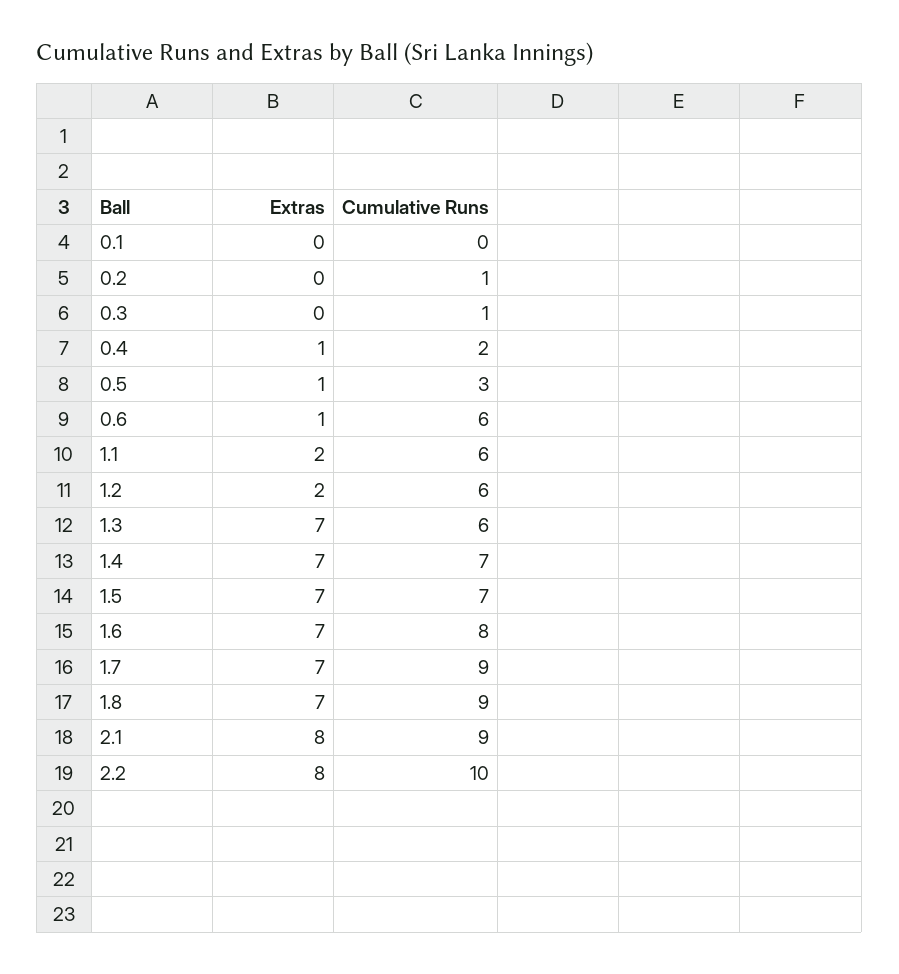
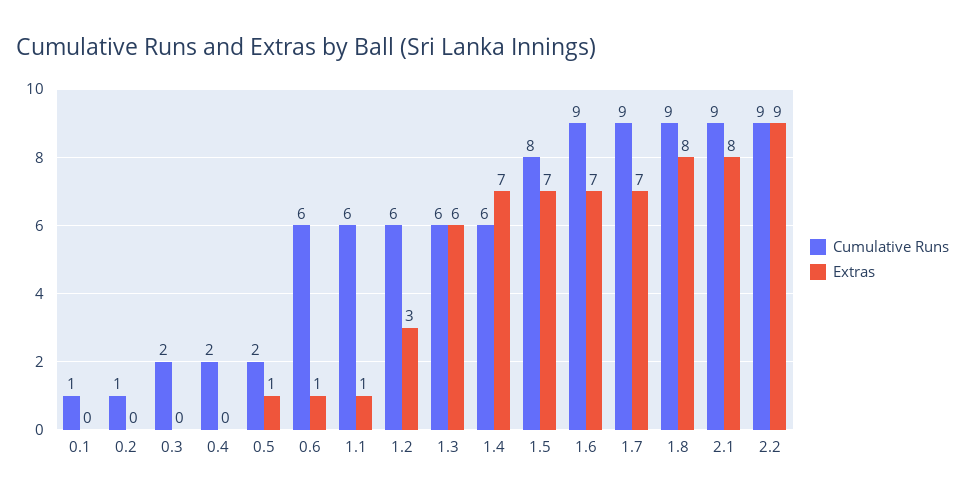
  {
    "Extras": {
      "0.1": 0,
      "0.2": 0,
      "0.3": 0,
-     "0.4": 1,
+     "0.4": 0,
      "0.5": 1,
      "0.6": 1,
-     "1.1": 2,
+     "1.1": 1,
-     "1.2": 2,
+     "1.2": 3,
-     "1.3": 7,
+     "1.3": 6,
      "1.4": 7,
      "1.5": 7,
      "1.6": 7,
      "1.7": 7,
-     "1.8": 7,
+     "1.8": 8,
      "2.1": 8,
-     "2.2": 8
+     "2.2": 9
    },
    "Cumulative Runs": {
-     "0.1": 0,
+     "0.1": 1,
      "0.2": 1,
-     "0.3": 1,
+     "0.3": 2,
      "0.4": 2,
-     "0.5": 3,
+     "0.5": 2,
      "0.6": 6,
      "1.1": 6,
      "1.2": 6,
      "1.3": 6,
-     "1.4": 7,
+     "1.4": 6,
-     "1.5": 7,
+     "1.5": 8,
-     "1.6": 8,
+     "1.6": 9,
      "1.7": 9,
      "1.8": 9,
      "2.1": 9,
-     "2.2": 10
+     "2.2": 9
    }
  }

